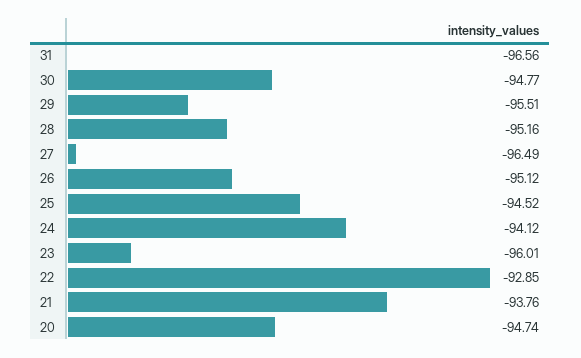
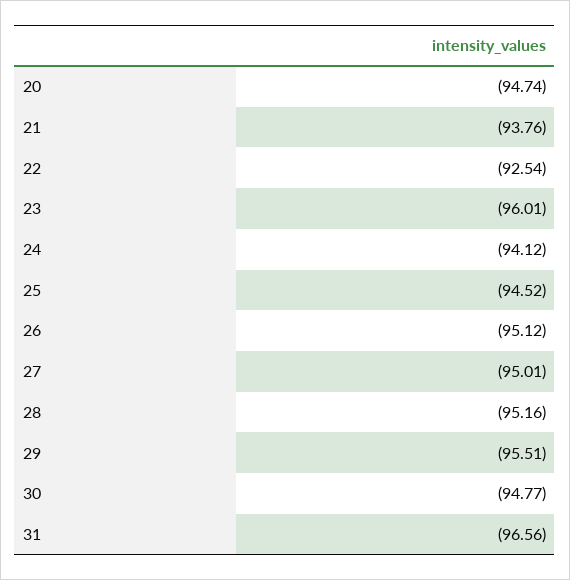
  {
    "31": -96.56,
    "30": -94.77,
    "29": -95.51,
    "28": -95.16,
-   "27": -96.49,
+   "27": -95.01,
    "26": -95.12,
    "25": -94.52,
    "24": -94.12,
    "23": -96.01,
-   "22": -92.85,
+   "22": -92.54,
    "21": -93.76,
    "20": -94.74
  }

